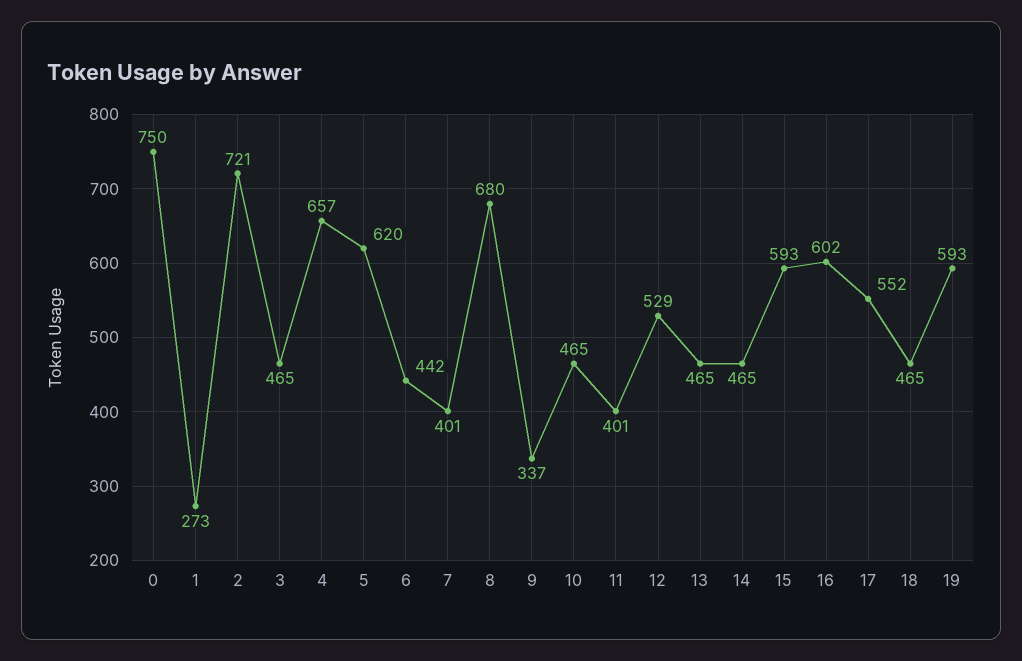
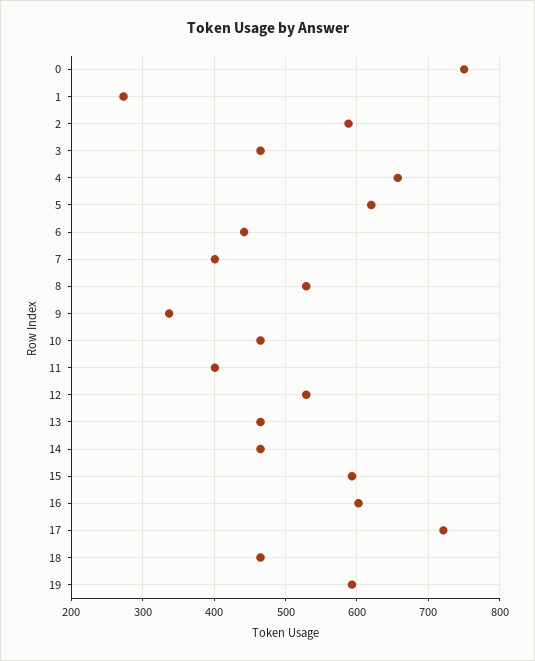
  {
    "0": 750,
    "1": 273,
-   "2": 721,
+   "2": 590,
    "3": 465,
    "4": 657,
    "5": 620,
    "6": 442,
    "7": 401,
-   "8": 680,
+   "8": 530,
    "9": 337,
    "10": 465,
    "11": 401,
    "12": 529,
    "13": 465,
    "14": 465,
    "15": 593,
    "16": 602,
-   "17": 552,
+   "17": 720,
    "18": 465,
    "19": 593
  }

